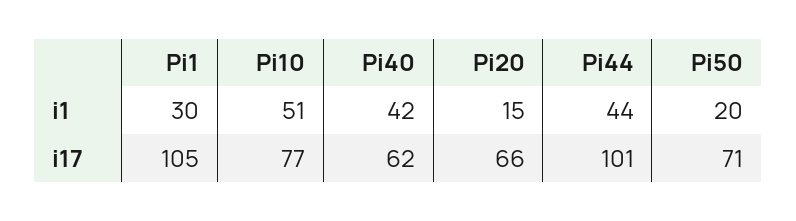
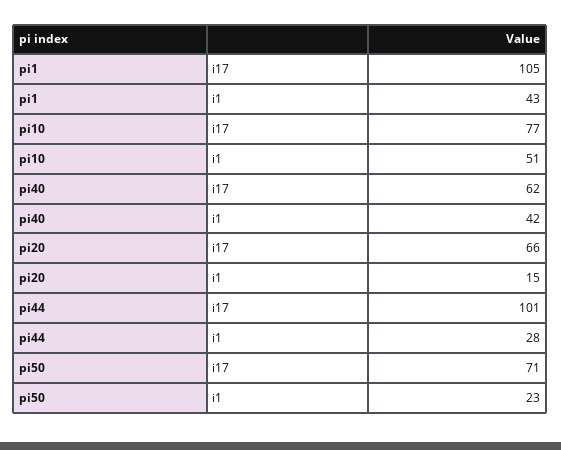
  {
    "Pi1": {
-     "i1": 30,
+     "i1": 43,
      "i17": 105
    },
    "Pi10": {
      "i1": 51,
      "i17": 77
    },
    "Pi40": {
      "i1": 42,
      "i17": 62
    },
    "Pi20": {
      "i1": 15,
      "i17": 66
    },
    "Pi44": {
-     "i1": 44,
+     "i1": 28,
      "i17": 101
    },
    "Pi50": {
-     "i1": 20,
+     "i1": 23,
      "i17": 71
    }
  }

